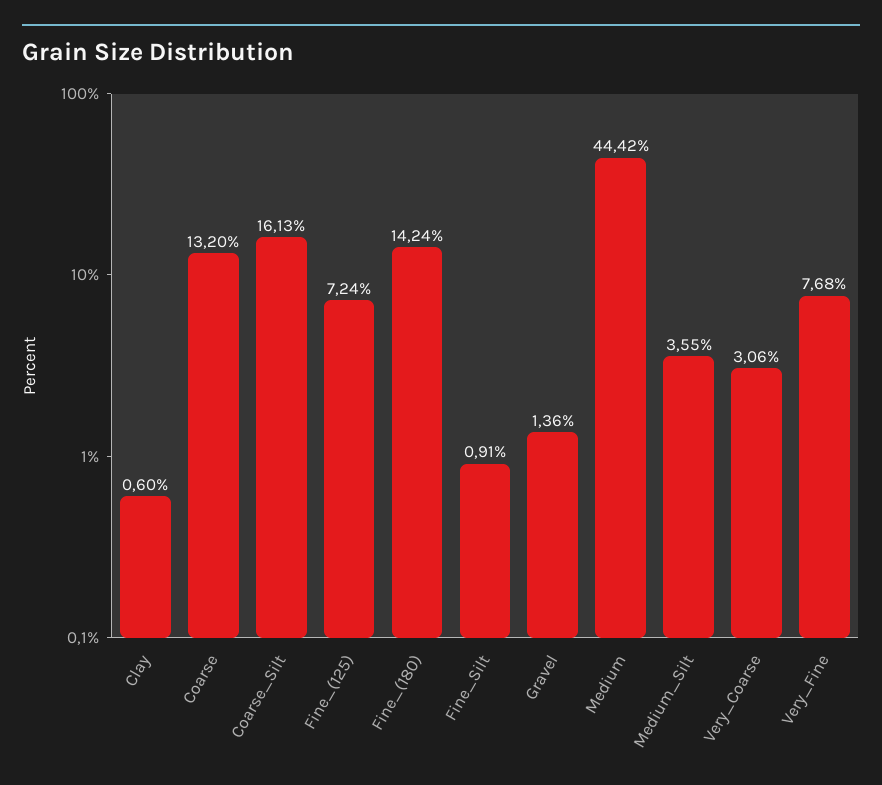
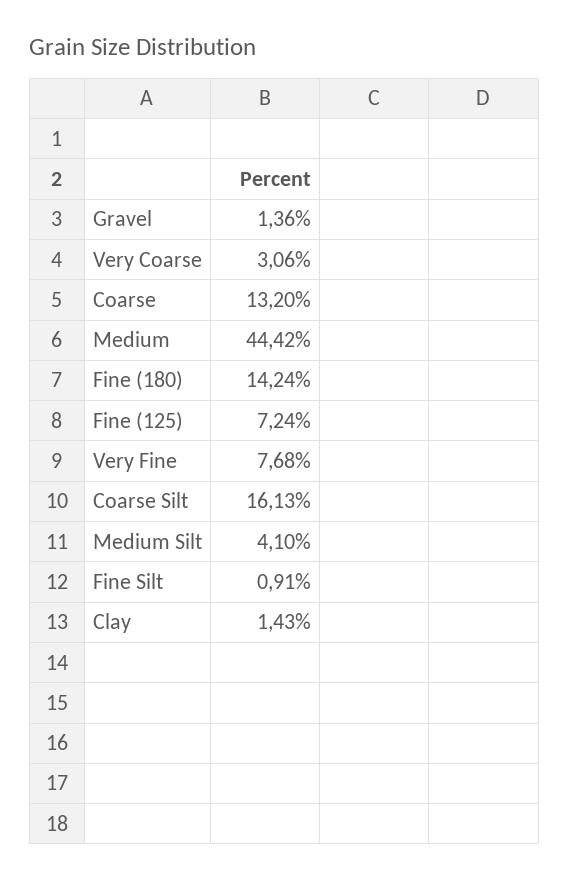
  {
-   "Clay": 0.6,
+   "Clay": 1.43,
    "Coarse": 13.2,
    "Coarse_Silt": 16.13,
    "Fine_(125)": 7.24,
    "Fine_(180)": 14.24,
    "Fine_Silt": 0.91,
    "Gravel": 1.36,
    "Medium": 44.42,
-   "Medium_Silt": 3.55,
+   "Medium_Silt": 4.1,
    "Very_Coarse": 3.06,
    "Very_Fine": 7.68
  }

